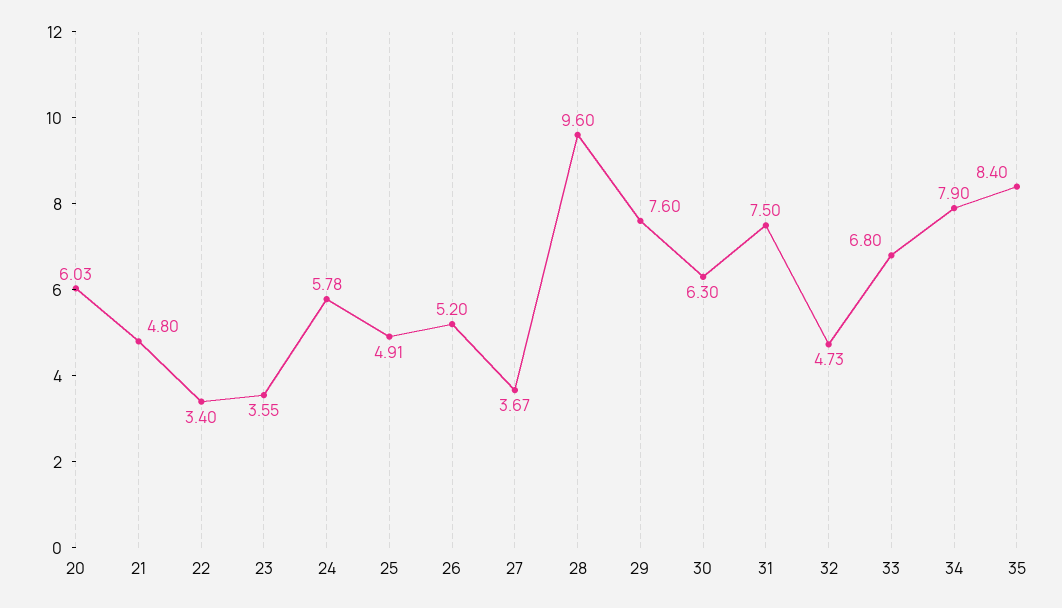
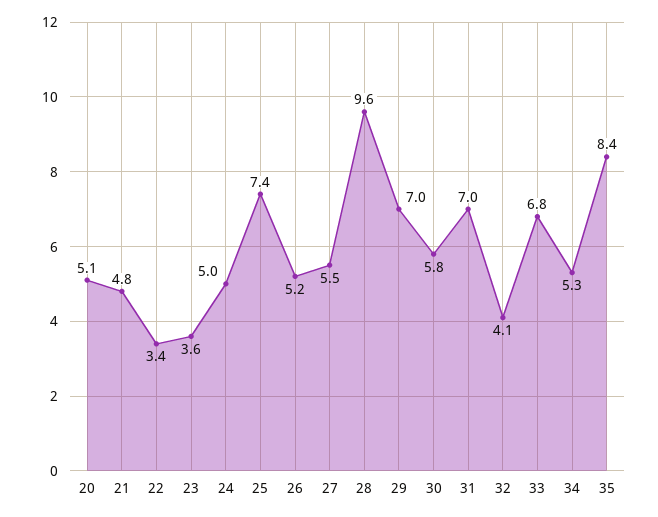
  {
-   "20": 6.03,
+   "20": 5.1,
    "21": 4.8,
    "22": 3.4,
    "23": 3.55,
-   "24": 5.78,
+   "24": 5,
-   "25": 4.91,
+   "25": 7.4,
    "26": 5.2,
-   "27": 3.67,
+   "27": 5.5,
    "28": 9.6,
-   "29": 7.6,
+   "29": 7,
-   "30": 6.3,
+   "30": 5.8,
-   "31": 7.5,
+   "31": 7,
-   "32": 4.73,
+   "32": 4.1,
    "33": 6.8,
-   "34": 7.9,
+   "34": 5.3,
    "35": 8.4
  }

